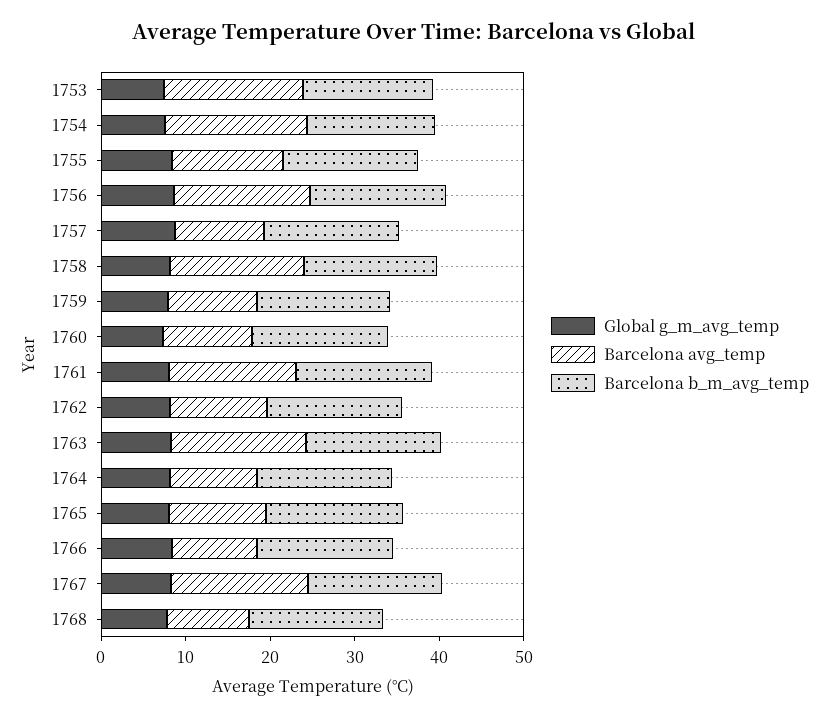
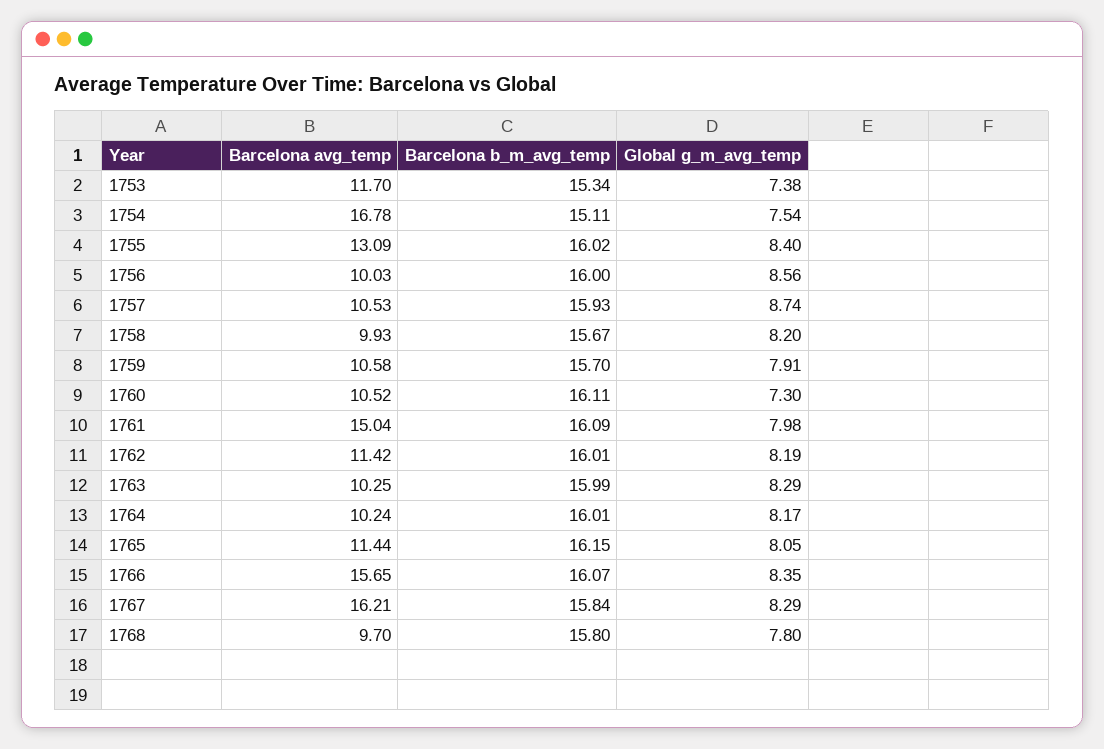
  {
    "Global g_m_avg_temp": {
      "1753": 7.38,
      "1754": 7.54,
      "1755": 8.4,
      "1756": 8.56,
      "1757": 8.74,
      "1758": 8.2,
      "1759": 7.91,
      "1760": 7.3,
      "1761": 7.98,
      "1762": 8.19,
      "1763": 8.29,
      "1764": 8.17,
      "1765": 8.05,
      "1766": 8.35,
      "1767": 8.29,
      "1768": 7.8
    },
    "Barcelona avg_temp": {
-     "1753": 16,
+     "1753": 11.7,
      "1754": 16.78,
      "1755": 13.09,
-     "1756": 16,
+     "1756": 10.03,
      "1757": 10.53,
-     "1758": 16,
+     "1758": 9.93,
      "1759": 10.58,
      "1760": 10.52,
      "1761": 15.04,
      "1762": 11.42,
-     "1763": 16,
+     "1763": 10.25,
      "1764": 10.24,
      "1765": 11.44,
-     "1766": 10,
+     "1766": 15.65,
      "1767": 16.21,
      "1768": 9.7
    },
    "Barcelona b_m_avg_temp": {
      "1753": 15.34,
      "1754": 15.11,
      "1755": 16.02,
      "1756": 16,
      "1757": 15.93,
      "1758": 15.67,
      "1759": 15.7,
      "1760": 16.11,
      "1761": 16.09,
      "1762": 16.01,
      "1763": 15.99,
      "1764": 16.01,
      "1765": 16.15,
      "1766": 16.07,
      "1767": 15.84,
      "1768": 15.8
    }
  }

